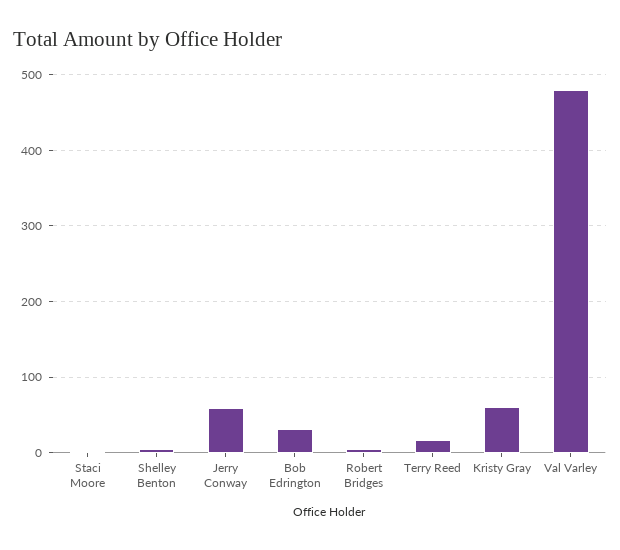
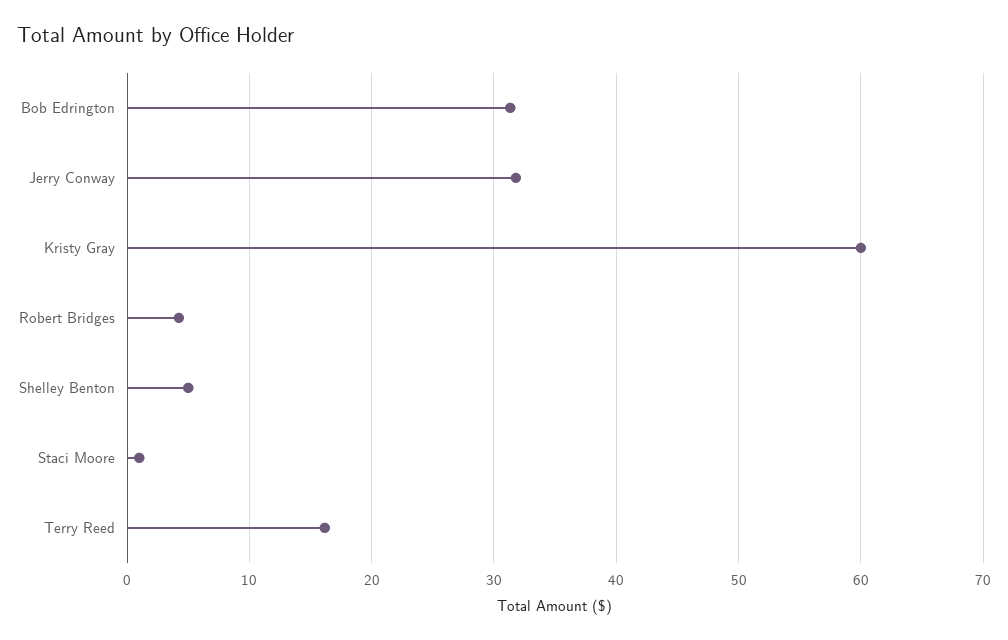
  {
    "Staci Moore": 1,
    "Shelley Benton": 5,
-   "Jerry Conway": 60,
+   "Jerry Conway": 32,
    "Bob Edrington": 31,
    "Robert Bridges": 4,
    "Terry Reed": 16,
-   "Kristy Gray": 60,
+   "Kristy Gray": 60
-   "Val Varley": 480
  }

